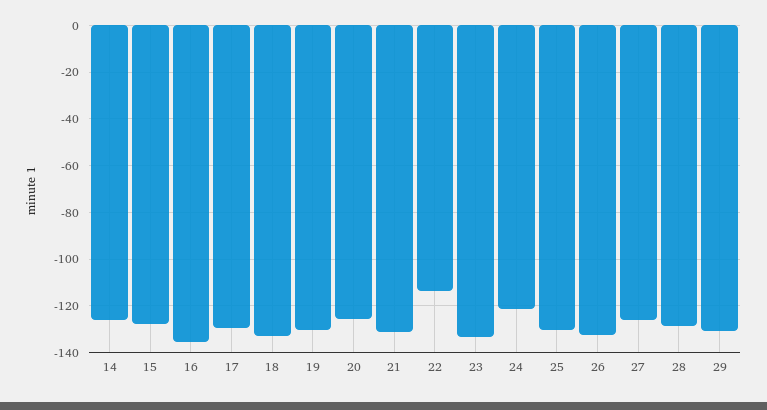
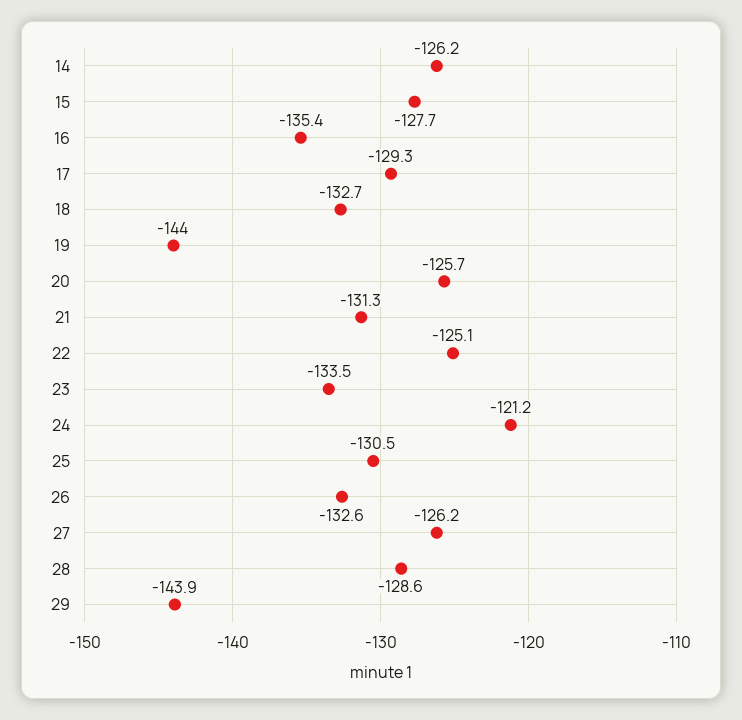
  {
    "14": -126.2,
    "15": -127.7,
    "16": -135.4,
    "17": -129.3,
    "18": -132.7,
-   "19": -130,
+   "19": -144,
    "20": -125.7,
    "21": -131.3,
-   "22": -115,
+   "22": -125.1,
    "23": -133.5,
    "24": -121.2,
    "25": -130.5,
    "26": -132.6,
    "27": -126.2,
    "28": -128.6,
-   "29": -130
+   "29": -143.9
  }

